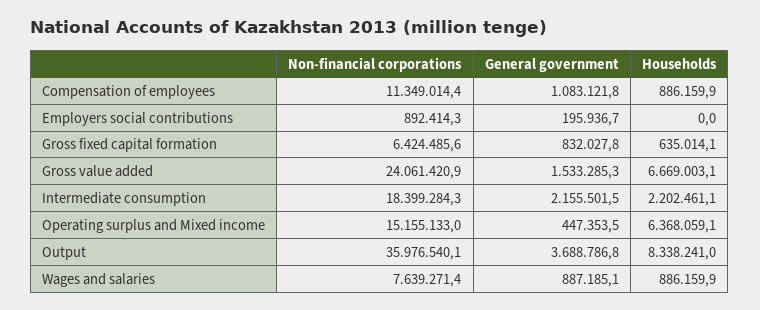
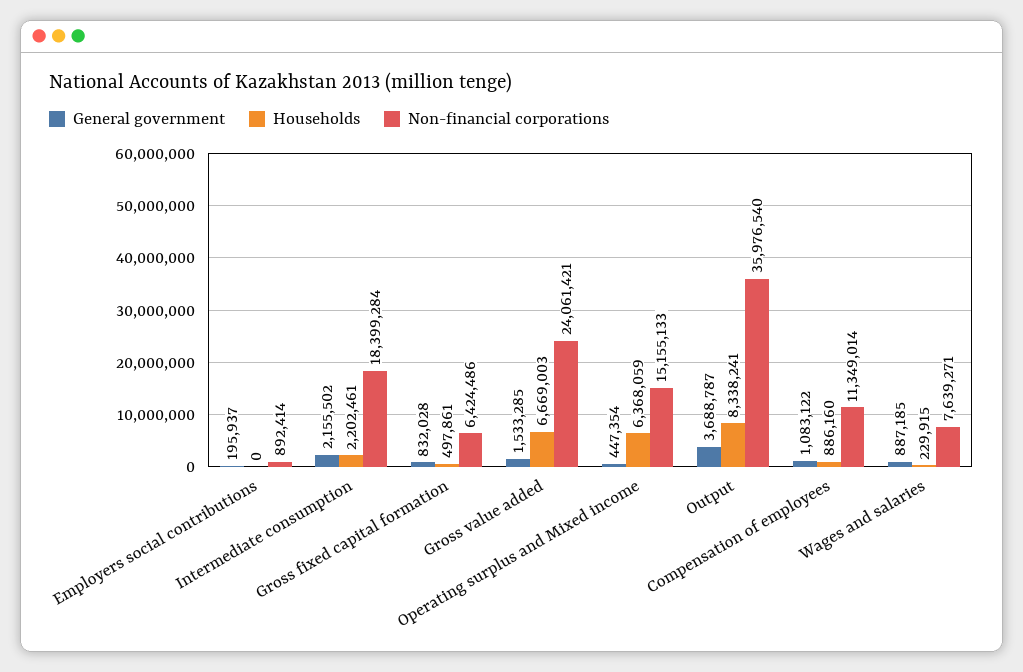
  {
    "Non-financial corporations": {
      "Compensation of employees": 11349014.4,
      "Employers social contributions": 892414.3,
      "Gross fixed capital formation": 6424485.6,
      "Gross value added": 24061420.9,
      "Intermediate consumption": 18399284.3,
      "Operating surplus and Mixed income": 15155133,
      "Output": 35976540.1,
      "Wages and salaries": 7639271.4
    },
    "General government": {
      "Compensation of employees": 1083121.8,
      "Employers social contributions": 195936.7,
      "Gross fixed capital formation": 832027.8,
      "Gross value added": 1533285.3,
      "Intermediate consumption": 2155501.5,
      "Operating surplus and Mixed income": 447353.5,
      "Output": 3688786.8,
      "Wages and salaries": 887185.1
    },
    "Households": {
      "Compensation of employees": 886159.9,
      "Employers social contributions": 0,
-     "Gross fixed capital formation": 635014.1,
+     "Gross fixed capital formation": 497861,
      "Gross value added": 6669003.1,
      "Intermediate consumption": 2202461.1,
      "Operating surplus and Mixed income": 6368059.1,
      "Output": 8338241,
-     "Wages and salaries": 886159.9
+     "Wages and salaries": 229915
    }
  }

